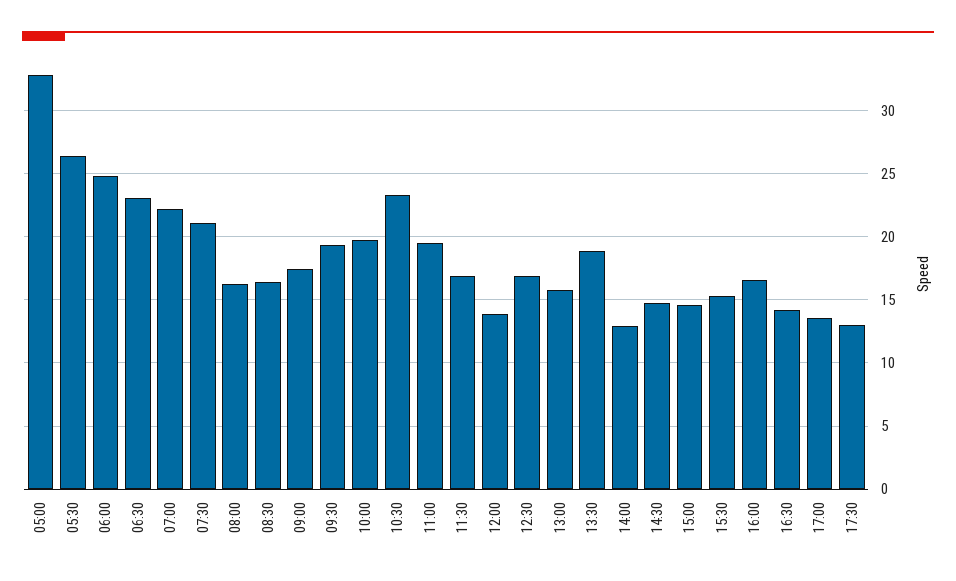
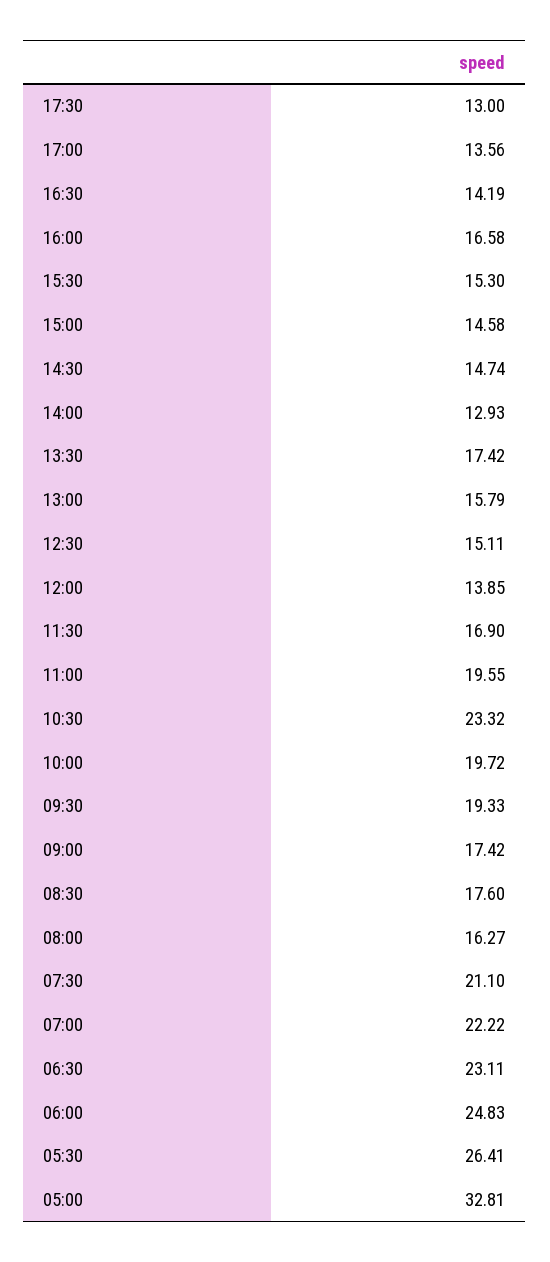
  {
    "05:00": 32.81,
    "05:30": 26.41,
    "06:00": 24.83,
    "06:30": 23.11,
    "07:00": 22.22,
    "07:30": 21.1,
    "08:00": 16.27,
-   "08:30": 16.5,
+   "08:30": 17.6,
    "09:00": 17.42,
    "09:30": 19.33,
    "10:00": 19.72,
    "10:30": 23.32,
    "11:00": 19.55,
    "11:30": 16.9,
    "12:00": 13.85,
-   "12:30": 17,
+   "12:30": 15.11,
    "13:00": 15.79,
-   "13:30": 19,
+   "13:30": 17.42,
    "14:00": 12.93,
    "14:30": 14.74,
    "15:00": 14.58,
    "15:30": 15.3,
    "16:00": 16.58,
    "16:30": 14.19,
    "17:00": 13.56,
    "17:30": 13
  }

